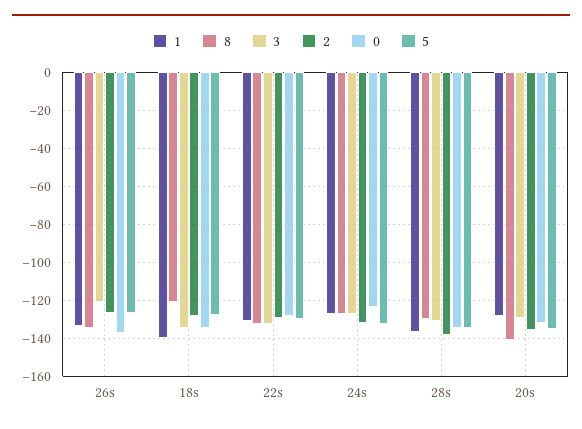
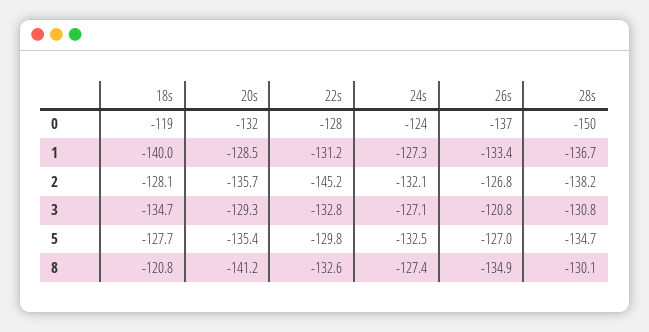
  {
    "1": {
      "26s": -133.4,
      "18s": -140,
      "22s": -131.2,
      "24s": -127.3,
      "28s": -136.7,
      "20s": -128.5
    },
    "8": {
      "26s": -134.9,
      "18s": -120.8,
      "22s": -132.6,
      "24s": -127.4,
      "28s": -130.1,
      "20s": -141.2
    },
    "3": {
      "26s": -120.8,
      "18s": -134.7,
      "22s": -132.8,
      "24s": -127.1,
      "28s": -130.8,
      "20s": -129.3
    },
    "2": {
      "26s": -126.8,
      "18s": -128.1,
-     "22s": -130,
+     "22s": -145.2,
      "24s": -132.1,
      "28s": -138.2,
      "20s": -135.7
    },
    "0": {
      "26s": -137,
-     "18s": -135,
+     "18s": -119,
      "22s": -128,
      "24s": -124,
-     "28s": -135,
+     "28s": -150,
      "20s": -132
    },
    "5": {
      "26s": -127,
      "18s": -127.7,
      "22s": -129.8,
      "24s": -132.5,
      "28s": -134.7,
      "20s": -135.4
    }
  }

